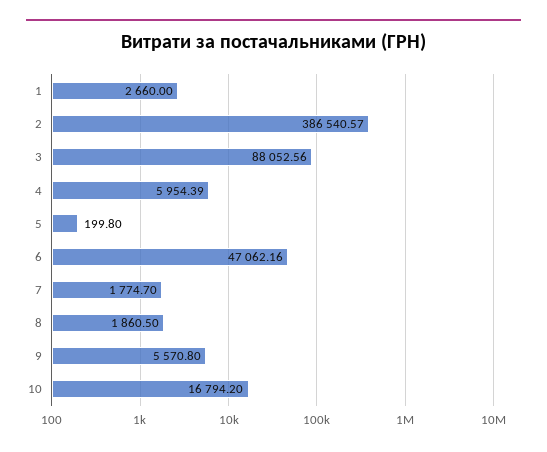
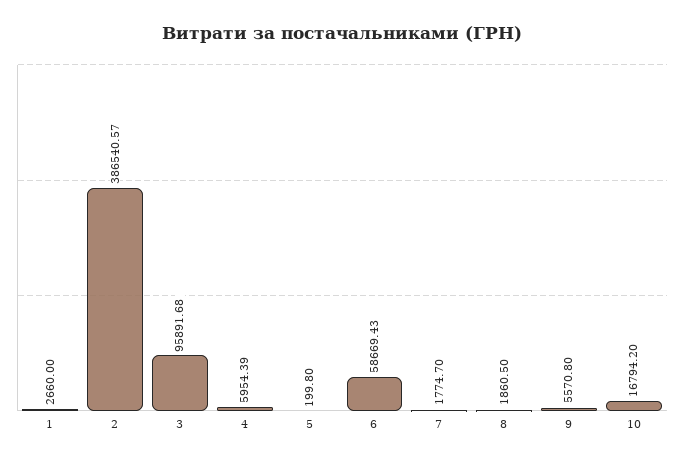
  {
    "1": 2660,
    "2": 386540.57,
-   "3": 88052.56,
+   "3": 95891.68,
    "4": 5954.39,
    "5": 199.8,
-   "6": 47062.16,
+   "6": 58669.43,
    "7": 1774.7,
    "8": 1860.5,
    "9": 5570.8,
    "10": 16794.2
  }

